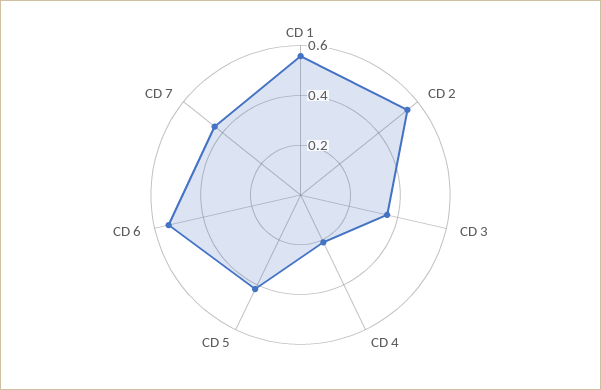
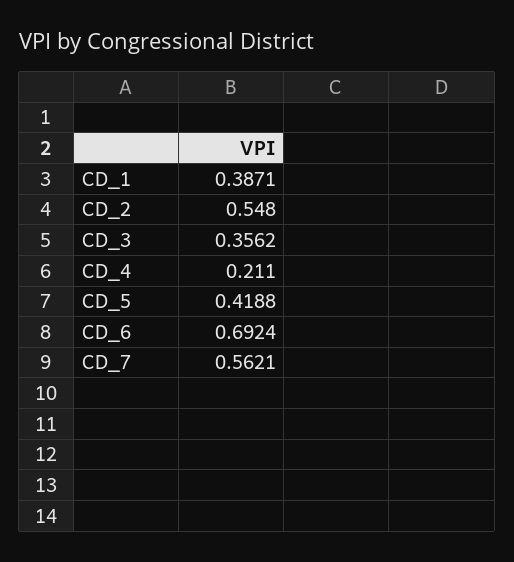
  {
-   "CD 1": 0.55,
+   "CD 1": 0.3871,
    "CD 2": 0.548,
    "CD 3": 0.3562,
    "CD 4": 0.211,
    "CD 5": 0.4188,
-   "CD 6": 0.55,
+   "CD 6": 0.6924,
-   "CD 7": 0.45
+   "CD 7": 0.5621
  }

